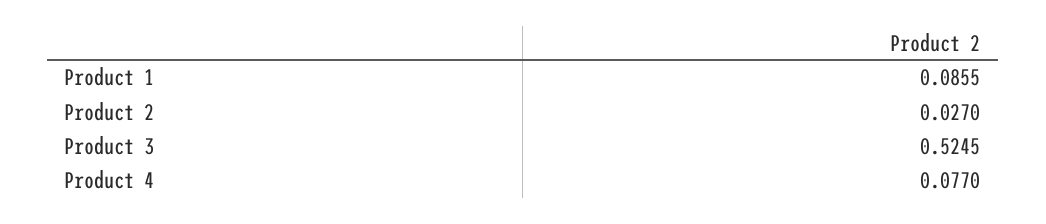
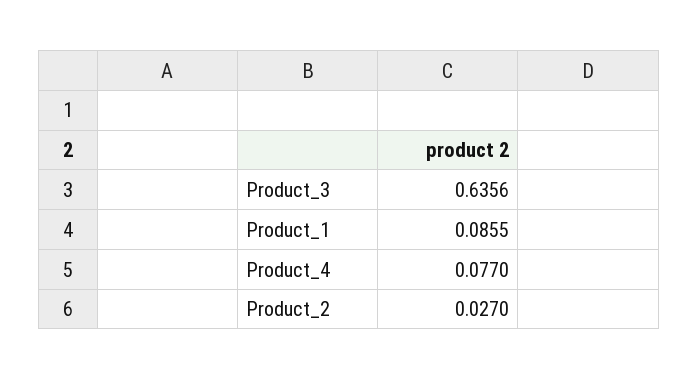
  {
    "Product 1": 0.0855,
    "Product 2": 0.027,
-   "Product 3": 0.5245,
+   "Product 3": 0.6356,
    "Product 4": 0.077
  }

